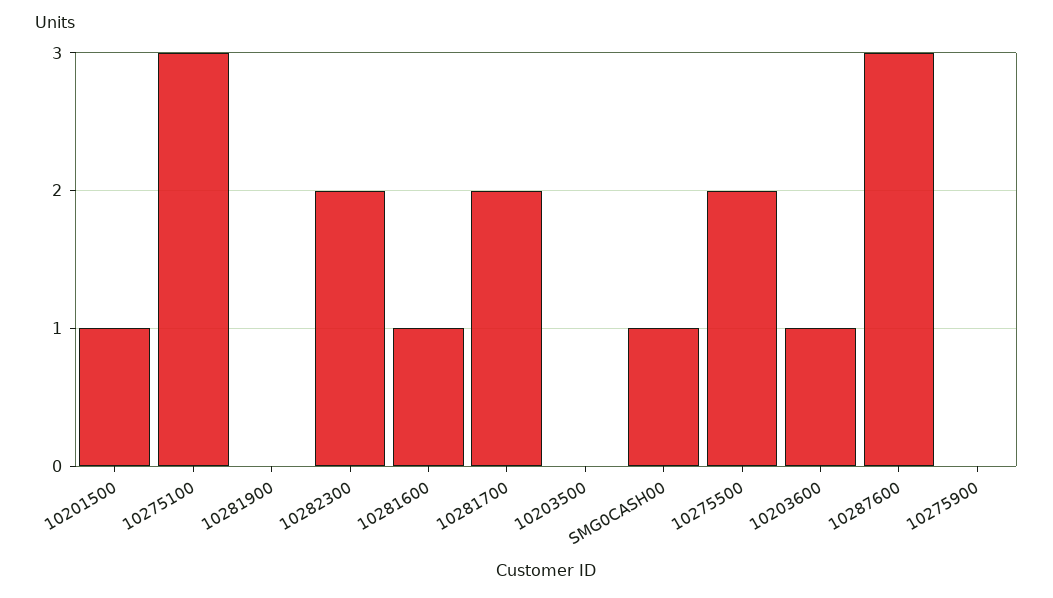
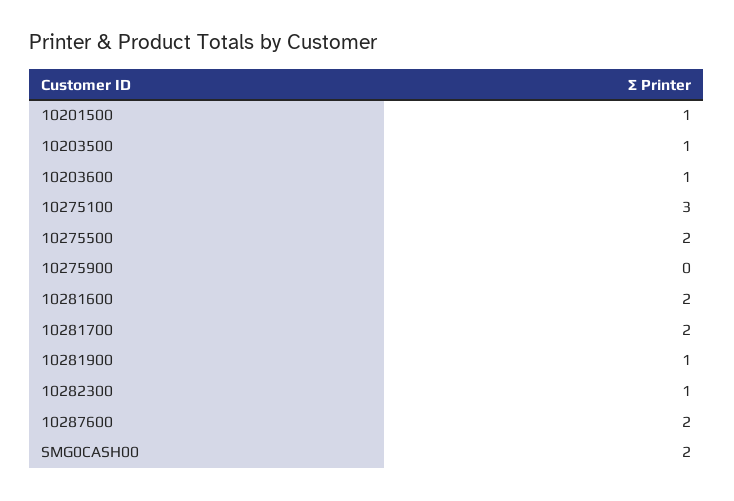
  {
    "10201500": 1,
    "10275100": 3,
-   "10281900": 0,
+   "10281900": 1,
-   "10282300": 2,
+   "10282300": 1,
-   "10281600": 1,
+   "10281600": 2,
    "10281700": 2,
-   "10203500": 0,
+   "10203500": 1,
-   "SMG0CASH00": 1,
+   "SMG0CASH00": 2,
    "10275500": 2,
    "10203600": 1,
-   "10287600": 3,
+   "10287600": 2,
    "10275900": 0
  }

